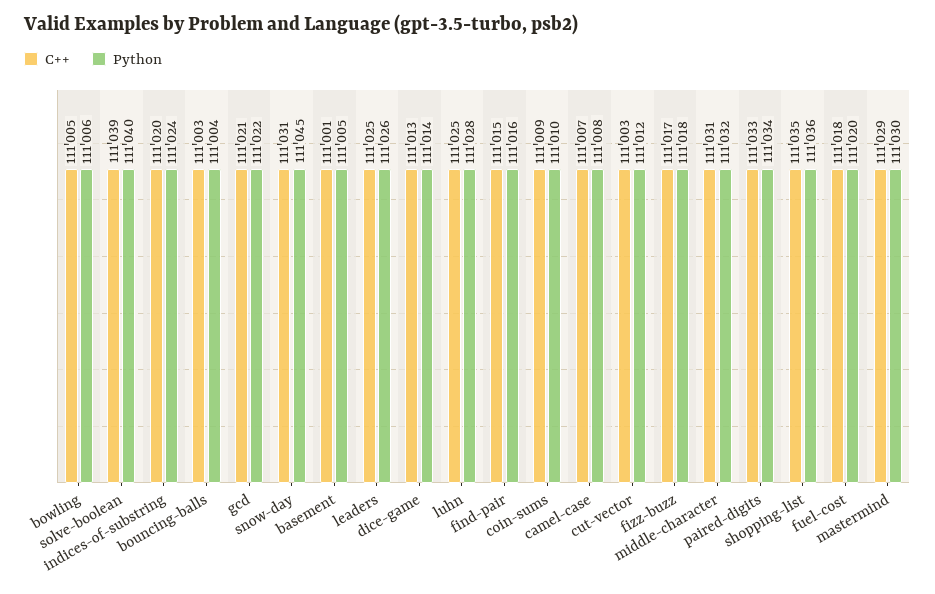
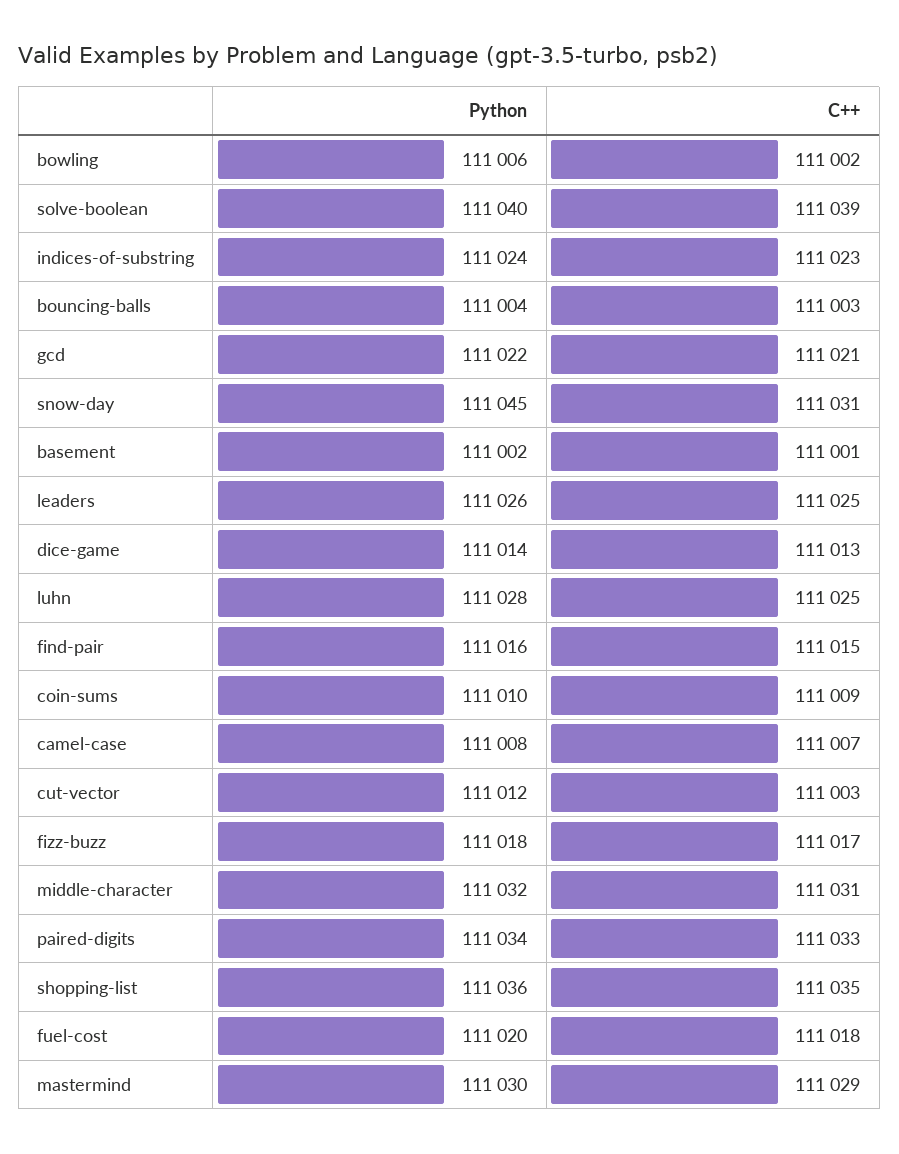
  {
    "C++": {
-     "bowling": 111005,
+     "bowling": 111002,
      "solve-boolean": 111039,
-     "indices-of-substring": 111020,
+     "indices-of-substring": 111023,
      "bouncing-balls": 111003,
      "gcd": 111021,
      "snow-day": 111031,
      "basement": 111001,
      "leaders": 111025,
      "dice-game": 111013,
      "luhn": 111025,
      "find-pair": 111015,
      "coin-sums": 111009,
      "camel-case": 111007,
      "cut-vector": 111003,
      "fizz-buzz": 111017,
      "middle-character": 111031,
      "paired-digits": 111033,
      "shopping-list": 111035,
      "fuel-cost": 111018,
      "mastermind": 111029
    },
    "Python": {
      "bowling": 111006,
      "solve-boolean": 111040,
      "indices-of-substring": 111024,
      "bouncing-balls": 111004,
      "gcd": 111022,
      "snow-day": 111045,
-     "basement": 111005,
+     "basement": 111002,
      "leaders": 111026,
      "dice-game": 111014,
      "luhn": 111028,
      "find-pair": 111016,
      "coin-sums": 111010,
      "camel-case": 111008,
      "cut-vector": 111012,
      "fizz-buzz": 111018,
      "middle-character": 111032,
      "paired-digits": 111034,
      "shopping-list": 111036,
      "fuel-cost": 111020,
      "mastermind": 111030
    }
  }

